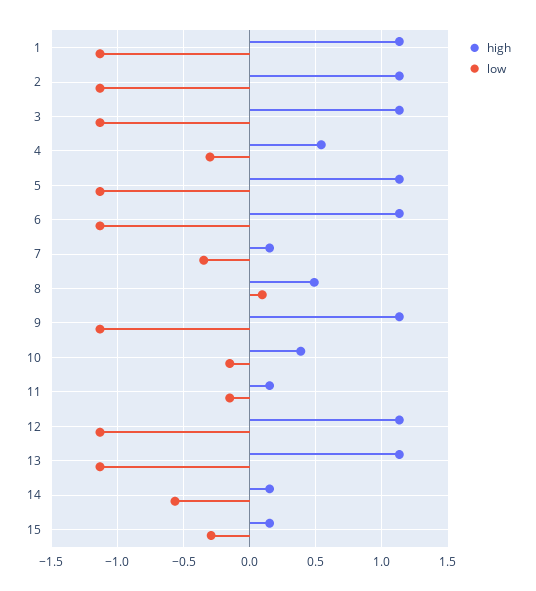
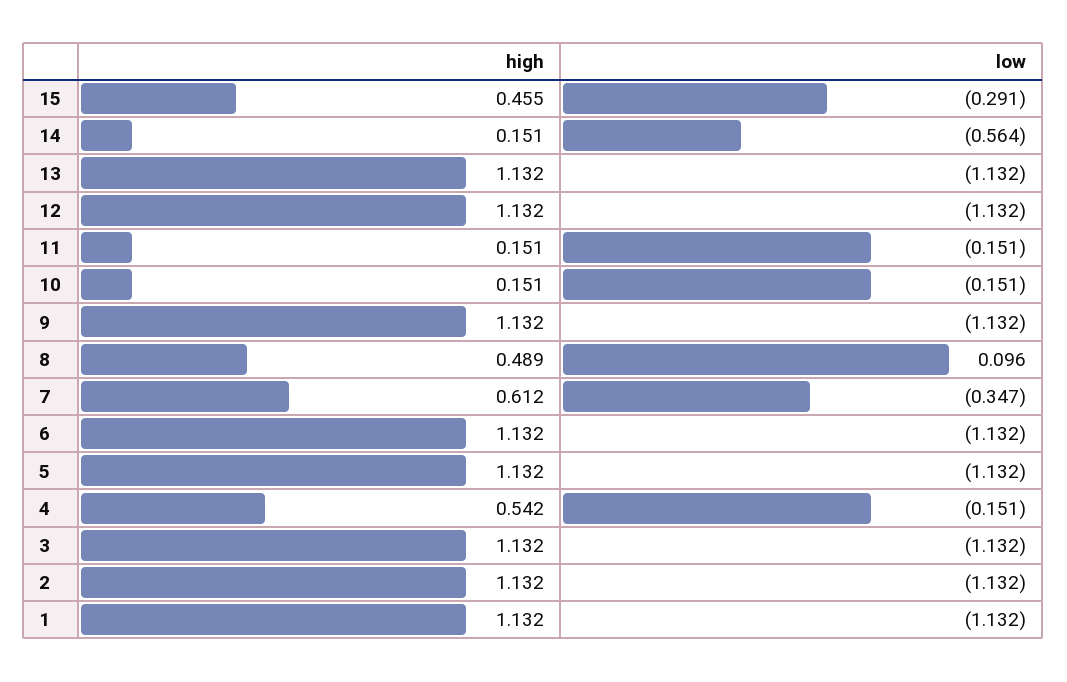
  {
    "high": {
      "1": 1.132,
      "2": 1.132,
      "3": 1.132,
      "4": 0.542,
      "5": 1.132,
      "6": 1.132,
-     "7": 0.15,
+     "7": 0.612,
      "8": 0.489,
      "9": 1.132,
-     "10": 0.4,
+     "10": 0.151,
      "11": 0.151,
      "12": 1.132,
      "13": 1.132,
      "14": 0.151,
-     "15": 0.15
+     "15": 0.455
    },
    "low": {
      "1": -1.132,
      "2": -1.132,
      "3": -1.132,
-     "4": -0.3,
+     "4": -0.151,
      "5": -1.132,
      "6": -1.132,
      "7": -0.347,
      "8": 0.096,
      "9": -1.132,
      "10": -0.151,
      "11": -0.151,
      "12": -1.132,
      "13": -1.132,
      "14": -0.564,
      "15": -0.291
    }
  }

